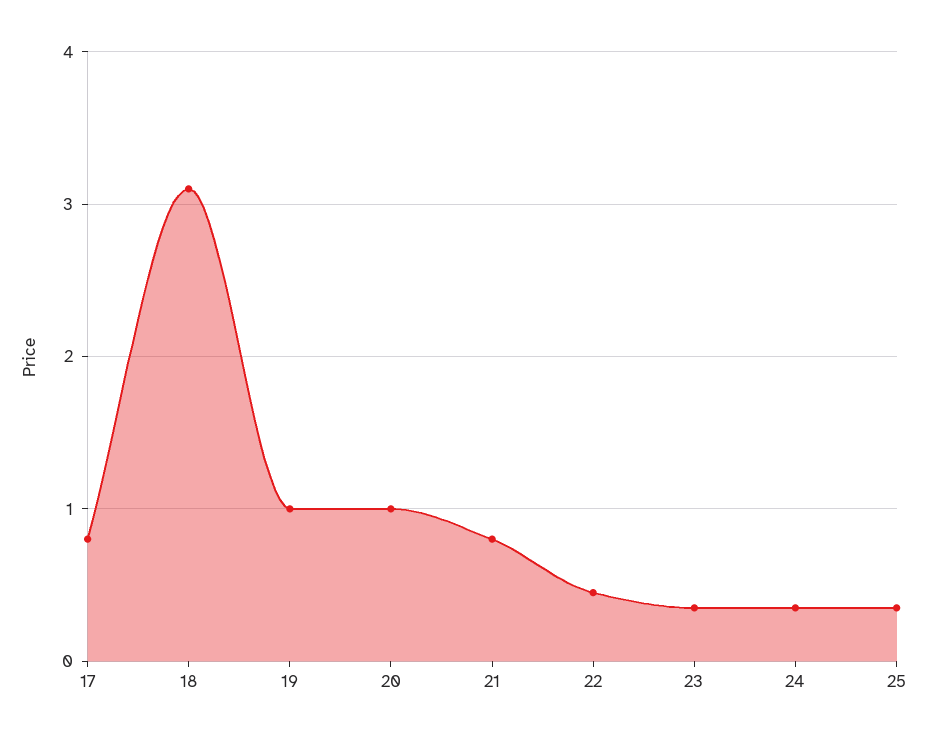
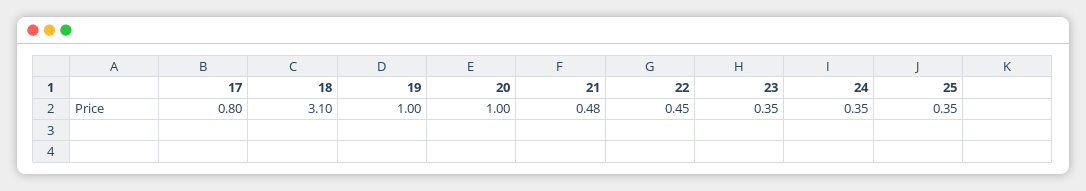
  {
    "17": 0.8,
    "18": 3.1,
    "19": 1,
    "20": 1,
-   "21": 0.8,
+   "21": 0.48,
    "22": 0.45,
    "23": 0.35,
    "24": 0.35,
    "25": 0.35
  }

